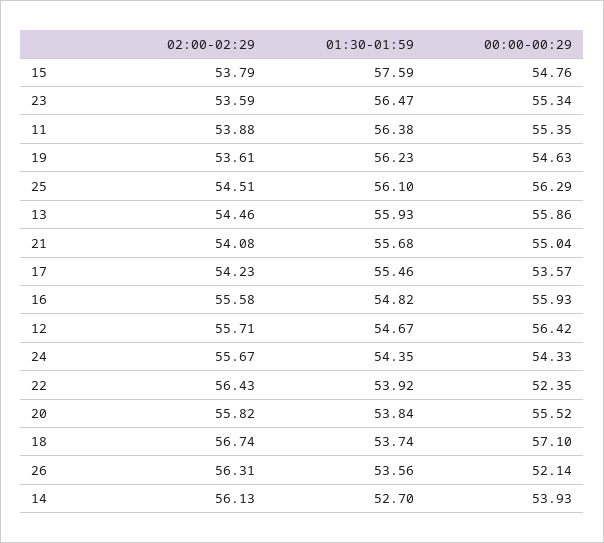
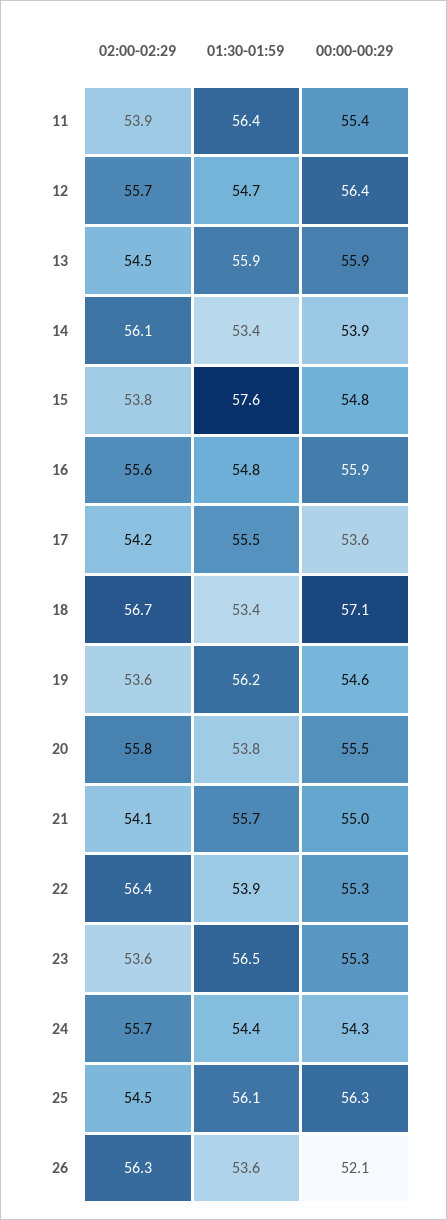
  {
    "02:00-02:29": {
      "15": 53.79,
      "23": 53.59,
      "11": 53.88,
      "19": 53.61,
      "25": 54.51,
      "13": 54.46,
      "21": 54.08,
      "17": 54.23,
      "16": 55.58,
      "12": 55.71,
      "24": 55.67,
      "22": 56.43,
      "20": 55.82,
      "18": 56.74,
      "26": 56.31,
      "14": 56.13
    },
    "01:30-01:59": {
      "15": 57.59,
      "23": 56.47,
      "11": 56.38,
      "19": 56.23,
      "25": 56.1,
      "13": 55.93,
      "21": 55.68,
      "17": 55.46,
      "16": 54.82,
      "12": 54.67,
      "24": 54.35,
      "22": 53.92,
      "20": 53.84,
-     "18": 53.74,
+     "18": 53.4,
      "26": 53.56,
-     "14": 52.7
+     "14": 53.4
    },
    "00:00-00:29": {
      "15": 54.76,
      "23": 55.34,
      "11": 55.35,
      "19": 54.63,
      "25": 56.29,
      "13": 55.86,
      "21": 55.04,
      "17": 53.57,
      "16": 55.93,
      "12": 56.42,
      "24": 54.33,
-     "22": 52.35,
+     "22": 55.3,
      "20": 55.52,
      "18": 57.1,
      "26": 52.14,
      "14": 53.93
    }
  }

